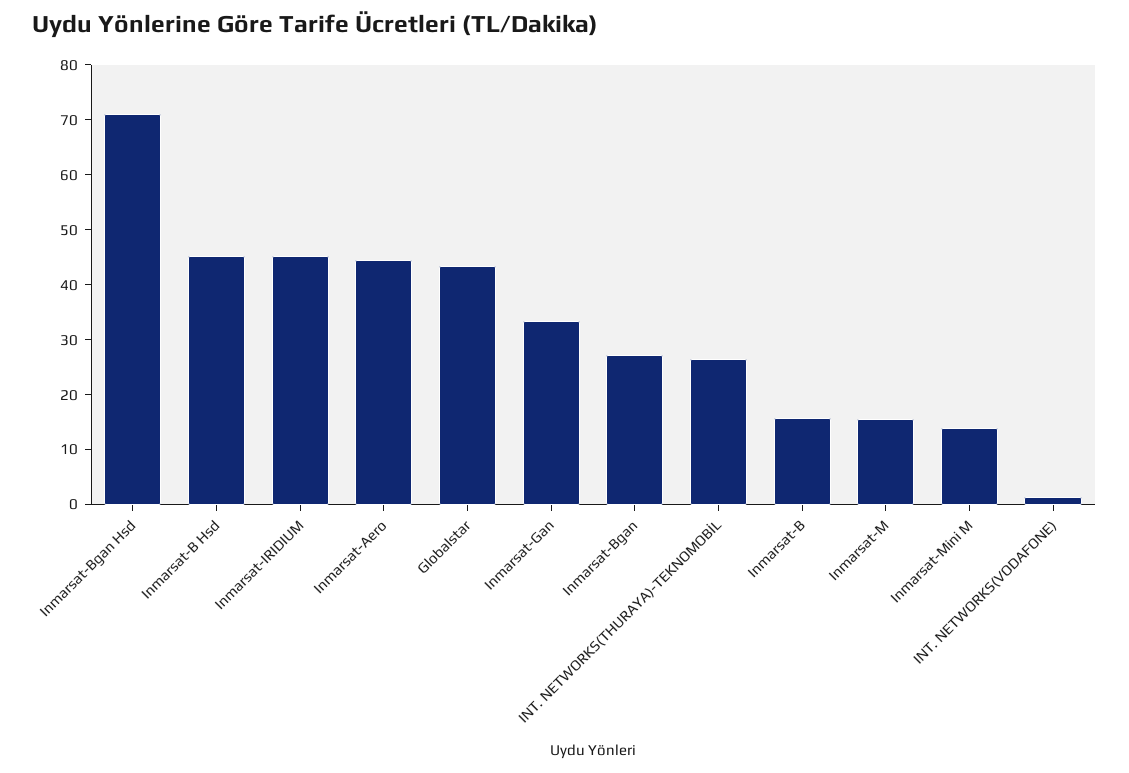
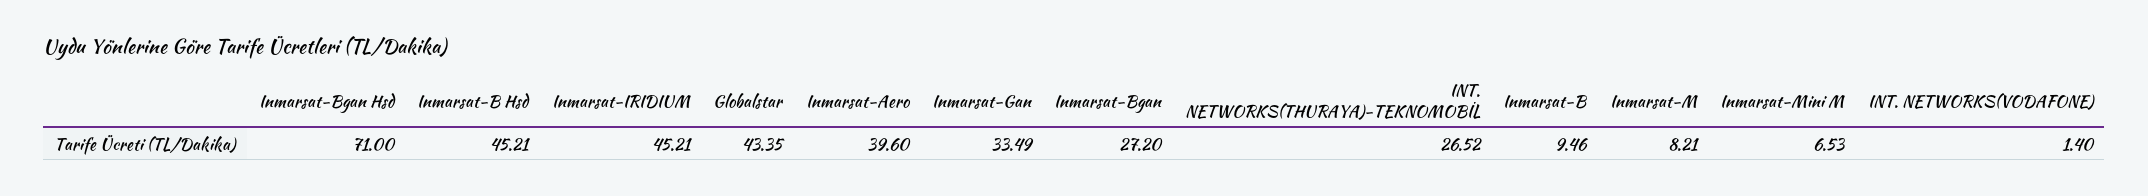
  {
    "Inmarsat-Bgan Hsd": 71,
    "Inmarsat-B Hsd": 45.21,
    "Inmarsat-IRIDIUM": 45.21,
-   "Inmarsat-Aero": 44,
+   "Inmarsat-Aero": 39.6,
    "Globalstar": 43.35,
    "Inmarsat-Gan": 33.49,
    "Inmarsat-Bgan": 27.2,
    "INT. NETWORKS(THURAYA)-TEKNOMOBİL": 26.52,
-   "Inmarsat-B": 16,
+   "Inmarsat-B": 9.46,
-   "Inmarsat-M": 16,
+   "Inmarsat-M": 8.21,
-   "Inmarsat-Mini M": 14,
+   "Inmarsat-Mini M": 6.53,
    "INT. NETWORKS(VODAFONE)": 1.4
  }

